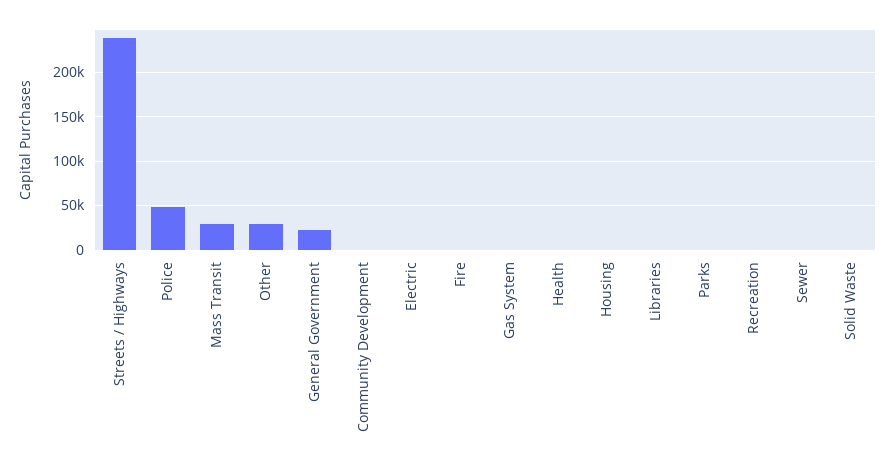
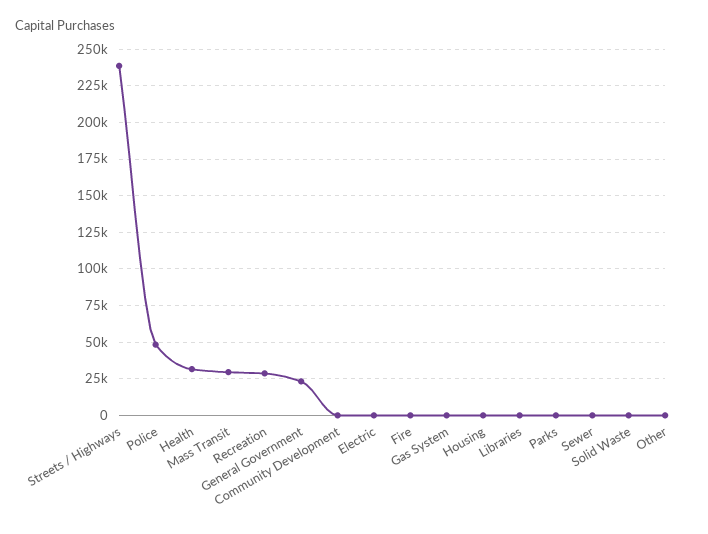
  {
    "Streets / Highways": 240000,
    "Police": 50000,
    "Mass Transit": 30000,
-   "Other": 30000,
+   "Other": 0,
    "General Government": 25000,
    "Community Development": 0,
    "Electric": 0,
    "Fire": 0,
    "Gas System": 0,
-   "Health": 0,
+   "Health": 30000,
    "Housing": 0,
    "Libraries": 0,
    "Parks": 0,
-   "Recreation": 0,
+   "Recreation": 30000,
    "Sewer": 0,
    "Solid Waste": 0
  }

